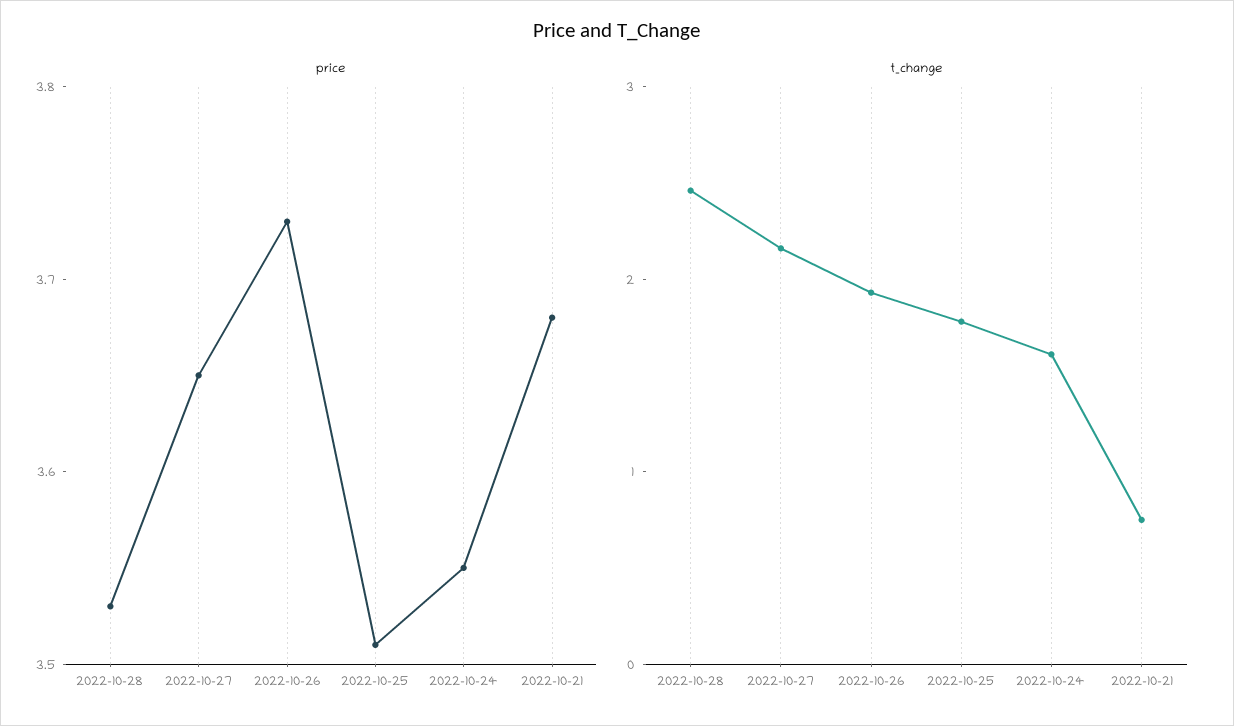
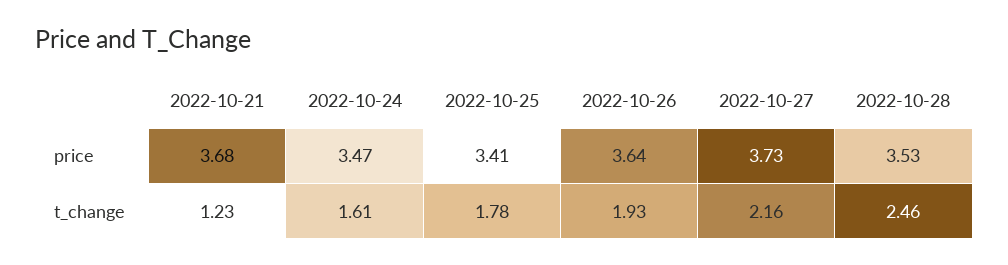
  {
    "price": {
      "2022-10-28": 3.53,
-     "2022-10-27": 3.65,
+     "2022-10-27": 3.73,
-     "2022-10-26": 3.73,
+     "2022-10-26": 3.64,
-     "2022-10-25": 3.51,
+     "2022-10-25": 3.41,
-     "2022-10-24": 3.55,
+     "2022-10-24": 3.47,
      "2022-10-21": 3.68
    },
    "t_change": {
      "2022-10-28": 2.46,
      "2022-10-27": 2.16,
      "2022-10-26": 1.93,
      "2022-10-25": 1.78,
      "2022-10-24": 1.61,
-     "2022-10-21": 0.8
+     "2022-10-21": 1.23
    }
  }

